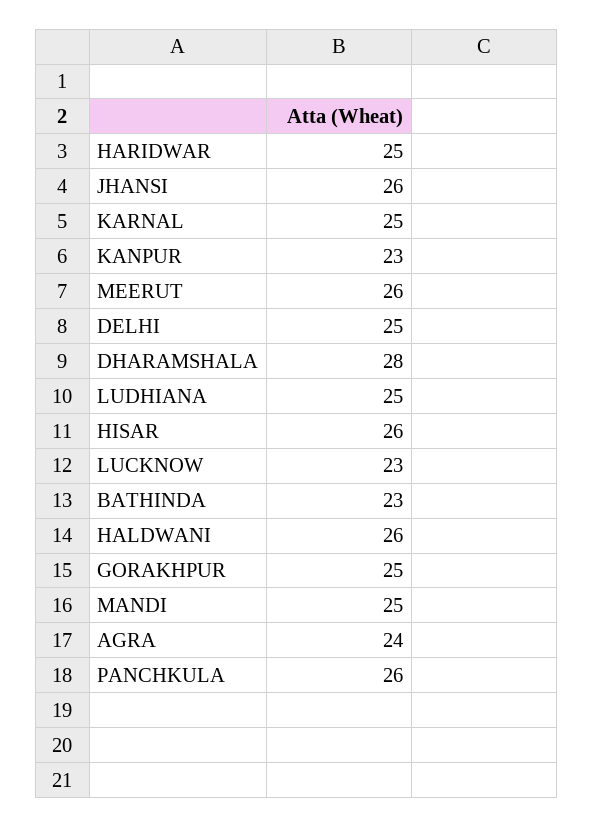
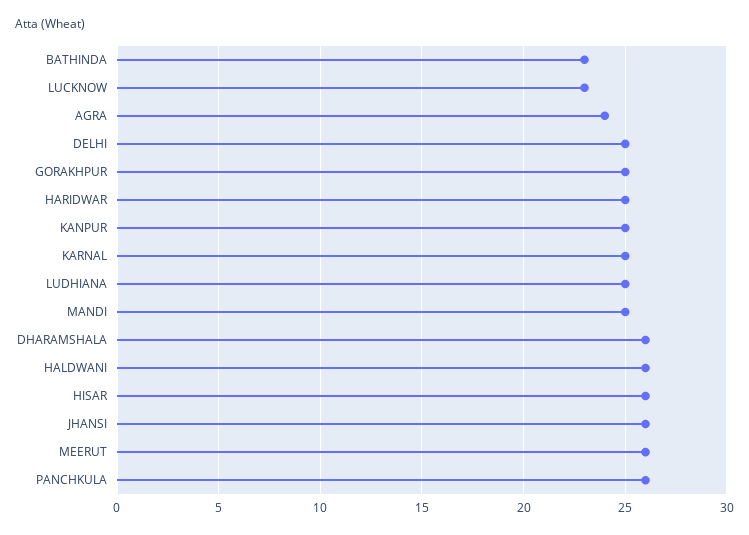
  {
    "HARIDWAR": 25,
    "JHANSI": 26,
    "KARNAL": 25,
-   "KANPUR": 23,
+   "KANPUR": 25,
    "MEERUT": 26,
    "DELHI": 25,
-   "DHARAMSHALA": 28,
+   "DHARAMSHALA": 26,
    "LUDHIANA": 25,
    "HISAR": 26,
    "LUCKNOW": 23,
    "BATHINDA": 23,
    "HALDWANI": 26,
    "GORAKHPUR": 25,
    "MANDI": 25,
    "AGRA": 24,
    "PANCHKULA": 26
  }

